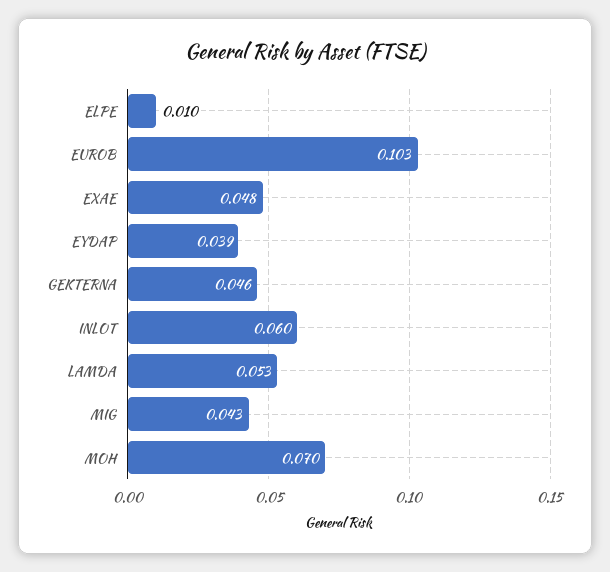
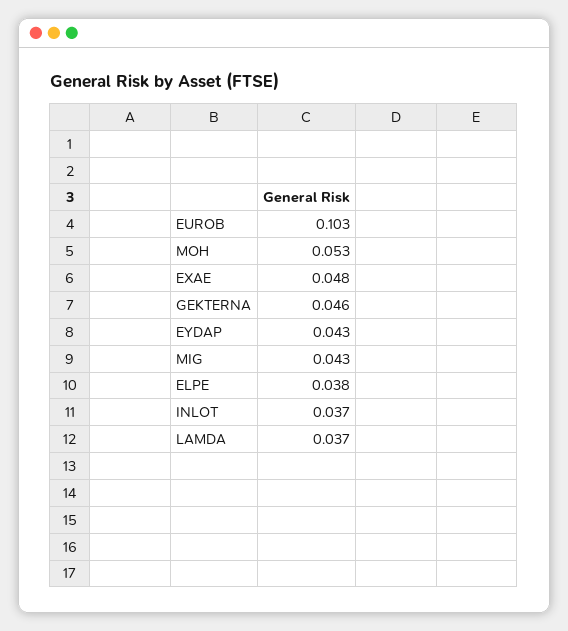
  {
-   "ELPE": 0.01,
+   "ELPE": 0.038,
    "EUROB": 0.103,
    "EXAE": 0.048,
-   "EYDAP": 0.039,
+   "EYDAP": 0.043,
    "GEKTERNA": 0.046,
-   "INLOT": 0.06,
+   "INLOT": 0.037,
-   "LAMDA": 0.053,
+   "LAMDA": 0.037,
    "MIG": 0.043,
-   "MOH": 0.07
+   "MOH": 0.053
  }

